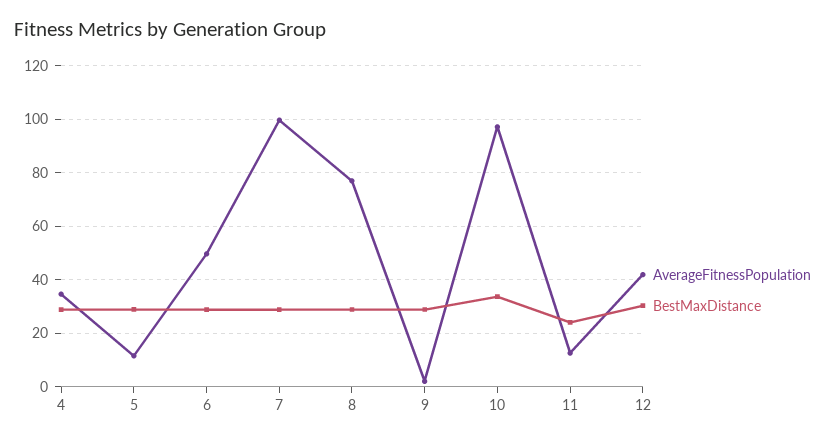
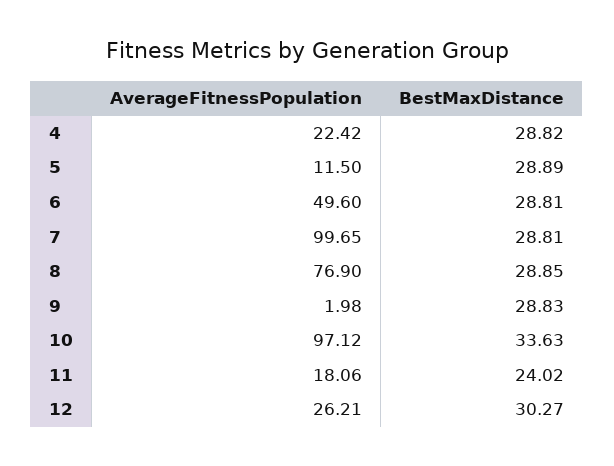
  {
    "AverageFitnessPopulation": {
-     "4": 35,
+     "4": 22.42,
      "5": 11.5,
      "6": 49.6,
      "7": 99.65,
      "8": 76.9,
      "9": 1.98,
      "10": 97.12,
-     "11": 12.5,
+     "11": 18.06,
-     "12": 42.5
+     "12": 26.21
    },
    "BestMaxDistance": {
      "4": 28.82,
      "5": 28.89,
      "6": 28.81,
      "7": 28.81,
      "8": 28.85,
      "9": 28.83,
      "10": 33.63,
      "11": 24.02,
      "12": 30.27
    }
  }

